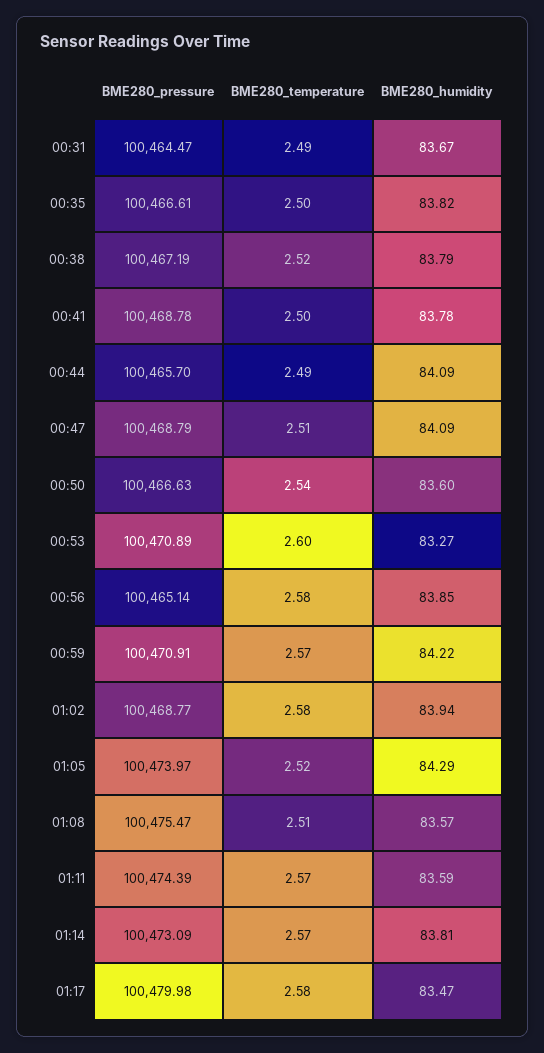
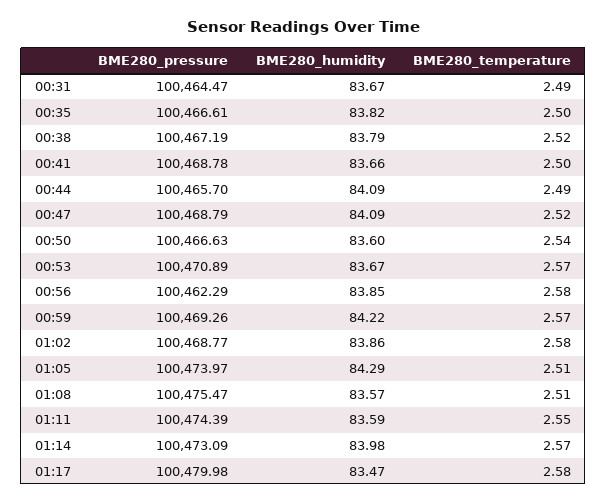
  {
    "BME280_pressure": {
      "00:31": 100464.47,
      "00:35": 100466.61,
      "00:38": 100467.19,
      "00:41": 100468.78,
      "00:44": 100465.7,
      "00:47": 100468.79,
      "00:50": 100466.63,
      "00:53": 100470.89,
-     "00:56": 100465.14,
+     "00:56": 100462.29,
-     "00:59": 100470.91,
+     "00:59": 100469.26,
      "01:02": 100468.77,
      "01:05": 100473.97,
      "01:08": 100475.47,
      "01:11": 100474.39,
      "01:14": 100473.09,
      "01:17": 100479.98
    },
    "BME280_temperature": {
      "00:31": 2.49,
      "00:35": 2.5,
      "00:38": 2.52,
      "00:41": 2.5,
      "00:44": 2.49,
-     "00:47": 2.51,
+     "00:47": 2.52,
      "00:50": 2.54,
-     "00:53": 2.6,
+     "00:53": 2.57,
      "00:56": 2.58,
      "00:59": 2.57,
      "01:02": 2.58,
-     "01:05": 2.52,
+     "01:05": 2.51,
      "01:08": 2.51,
-     "01:11": 2.57,
+     "01:11": 2.55,
      "01:14": 2.57,
      "01:17": 2.58
    },
    "BME280_humidity": {
      "00:31": 83.67,
      "00:35": 83.82,
      "00:38": 83.79,
-     "00:41": 83.78,
+     "00:41": 83.66,
      "00:44": 84.09,
      "00:47": 84.09,
      "00:50": 83.6,
-     "00:53": 83.27,
+     "00:53": 83.67,
      "00:56": 83.85,
      "00:59": 84.22,
-     "01:02": 83.94,
+     "01:02": 83.86,
      "01:05": 84.29,
      "01:08": 83.57,
      "01:11": 83.59,
-     "01:14": 83.81,
+     "01:14": 83.98,
      "01:17": 83.47
    }
  }

